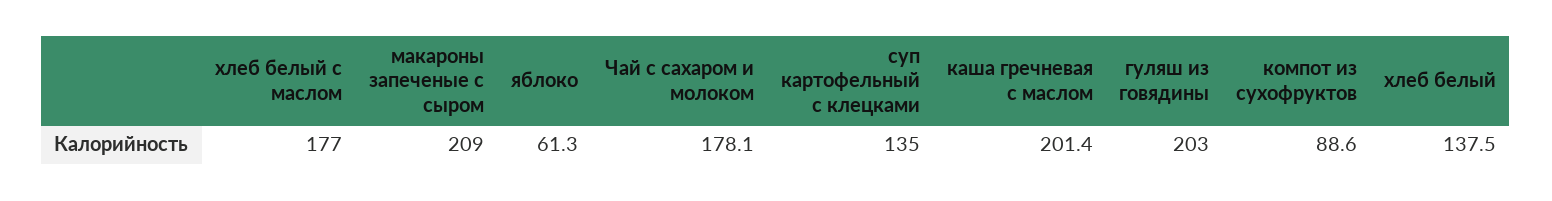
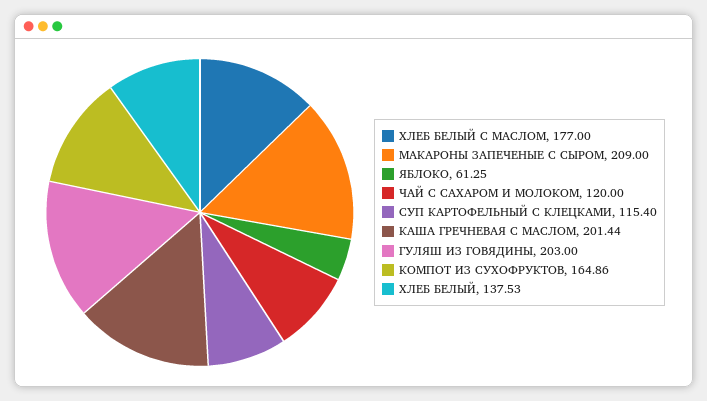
  {
    "хлеб белый с маслом": 177,
    "макароны запеченые с сыром": 209,
    "яблоко": 61.25,
-   "Чай с сахаром и молоком": 178.1,
+   "Чай с сахаром и молоком": 120,
-   "суп картофельный с клецками": 135,
+   "суп картофельный с клецками": 115.4,
    "каша гречневая с маслом": 201.44,
    "гуляш из говядины": 203,
-   "компот из сухофруктов": 88.6,
+   "компот из сухофруктов": 164.86,
    "хлеб белый": 137.53
  }

